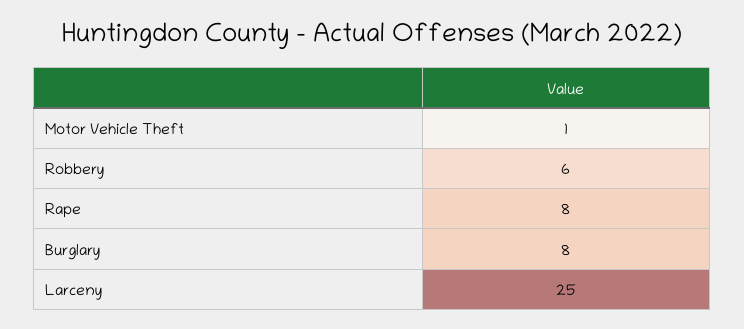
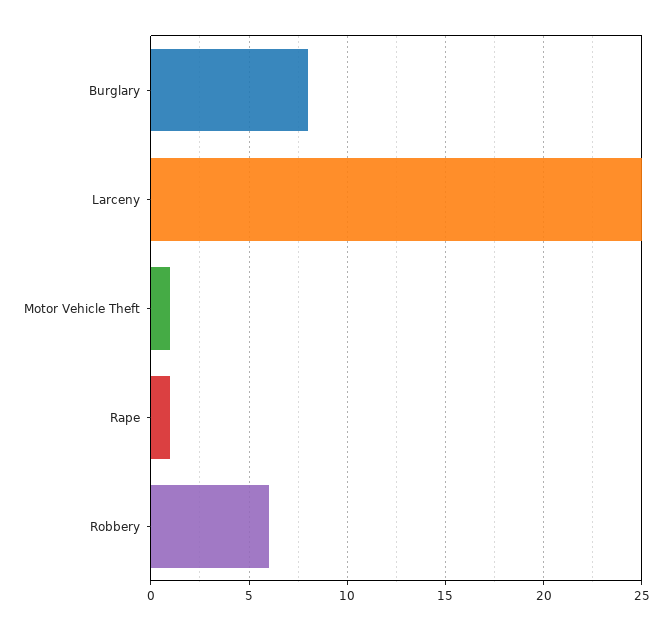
  {
    "Motor Vehicle Theft": 1,
    "Robbery": 6,
-   "Rape": 8,
+   "Rape": 1,
    "Burglary": 8,
    "Larceny": 25
  }

